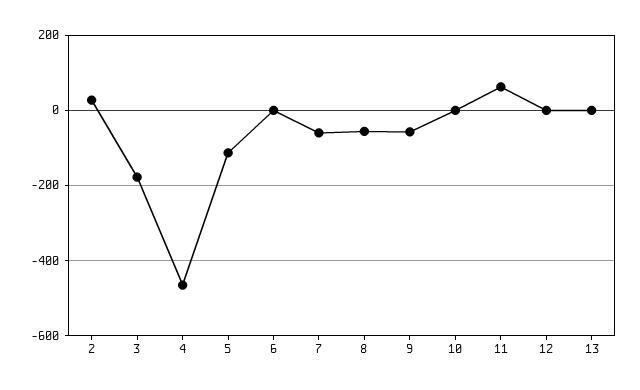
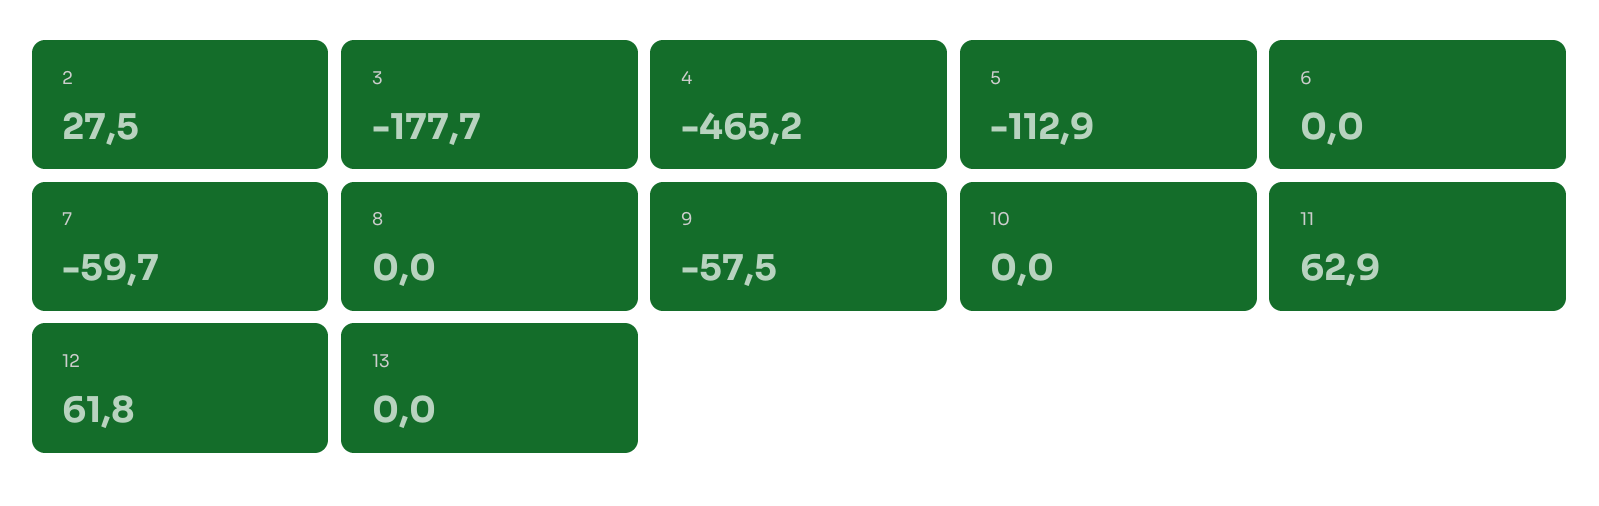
  {
    "2": 27.5,
    "3": -177.7,
    "4": -465.2,
    "5": -112.9,
    "6": 0,
    "7": -59.7,
-   "8": -60,
+   "8": 0,
    "9": -57.5,
    "10": 0,
    "11": 62.9,
-   "12": 0,
+   "12": 61.8,
    "13": 0
  }

